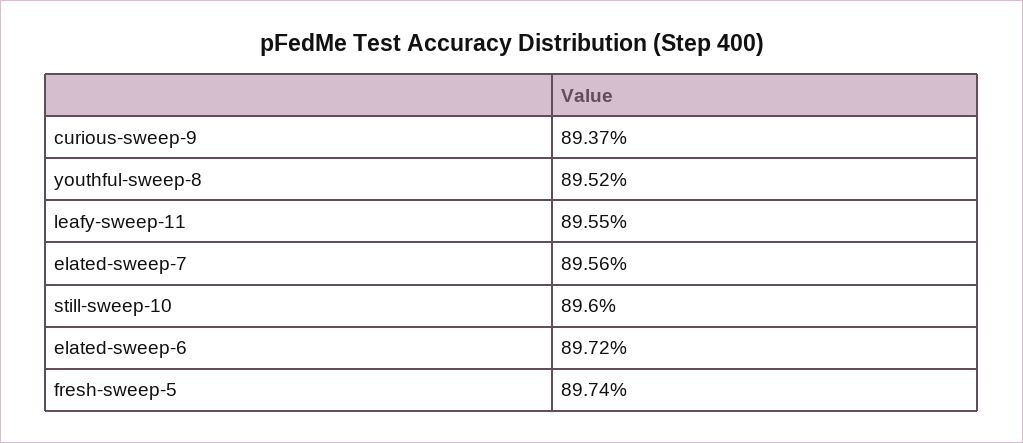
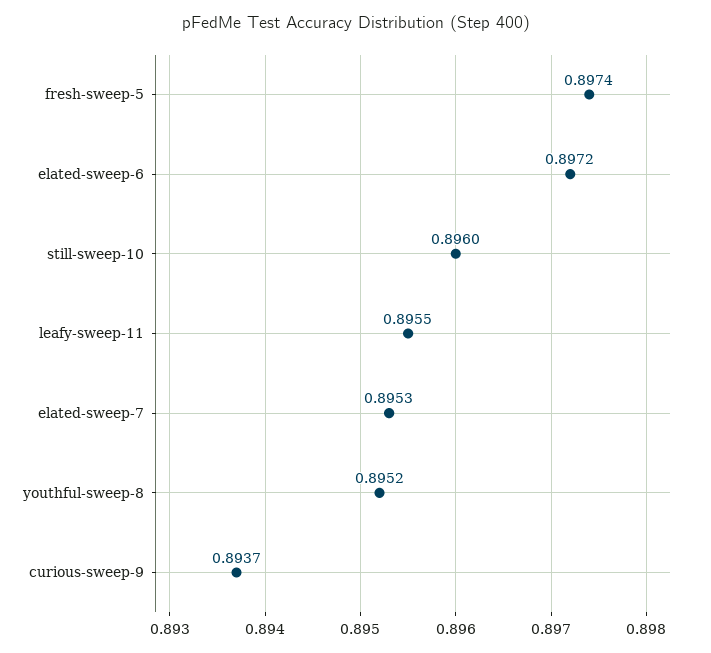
  {
    "curious-sweep-9": 0.8937,
    "youthful-sweep-8": 0.8952,
    "leafy-sweep-11": 0.8955,
-   "elated-sweep-7": 0.8956,
+   "elated-sweep-7": 0.8953,
    "still-sweep-10": 0.896,
    "elated-sweep-6": 0.8972,
    "fresh-sweep-5": 0.8974
  }

